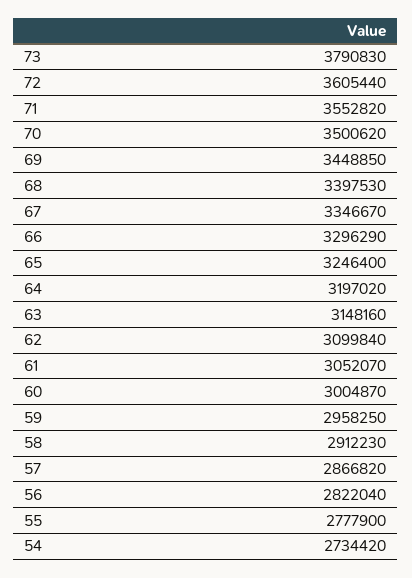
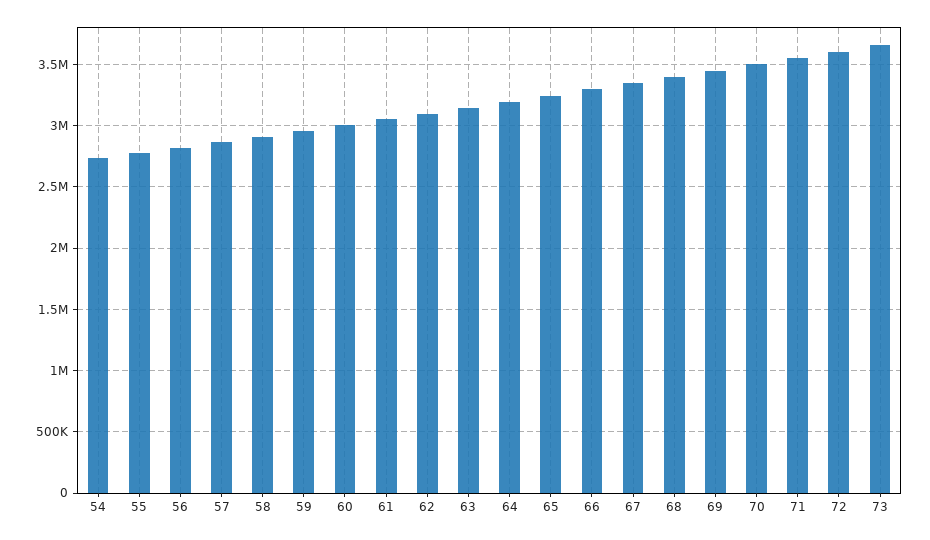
  {
-   "73": 3790830,
+   "73": 3650000,
    "72": 3605440,
    "71": 3552820,
    "70": 3500620,
    "69": 3448850,
    "68": 3397530,
    "67": 3346670,
    "66": 3296290,
    "65": 3246400,
    "64": 3197020,
    "63": 3148160,
    "62": 3099840,
    "61": 3052070,
    "60": 3004870,
    "59": 2958250,
    "58": 2912230,
    "57": 2866820,
    "56": 2822040,
    "55": 2777900,
    "54": 2734420
  }

